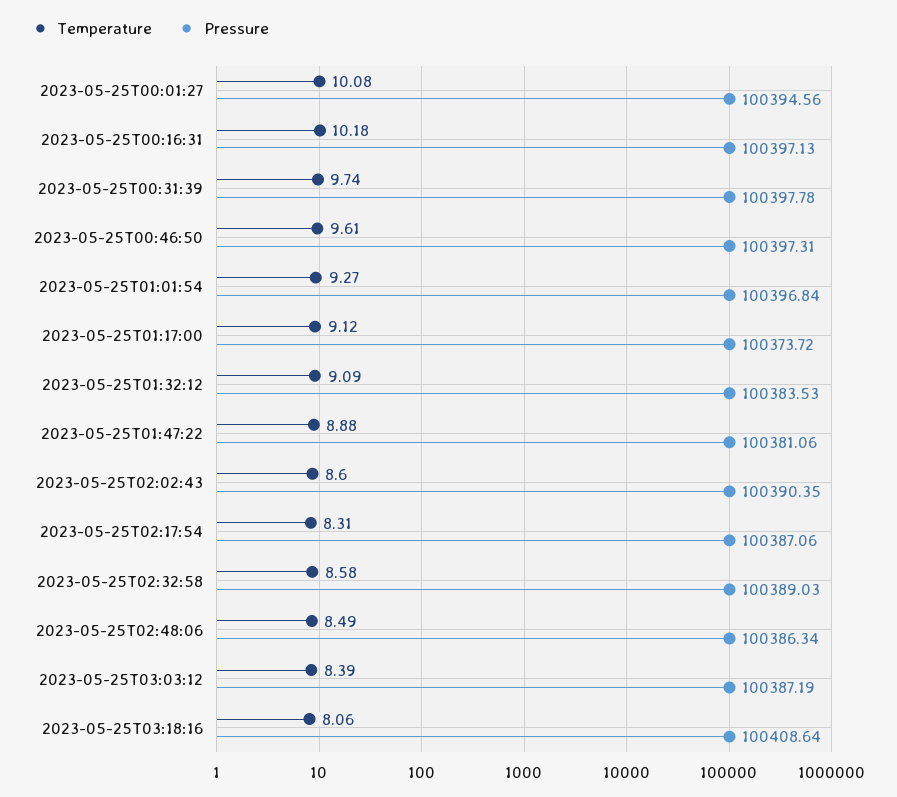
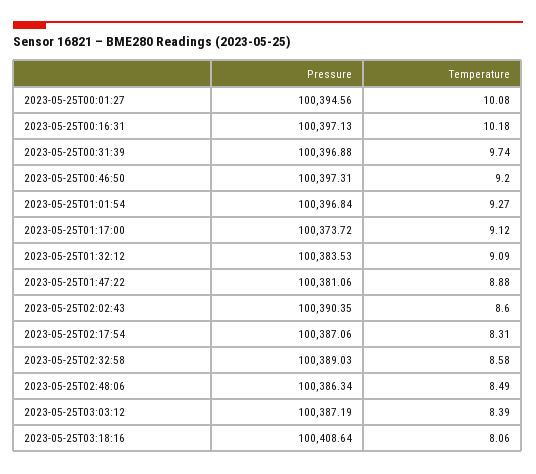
  {
    "Temperature": {
      "2023-05-25T00:01:27": 10.08,
      "2023-05-25T00:16:31": 10.18,
      "2023-05-25T00:31:39": 9.74,
-     "2023-05-25T00:46:50": 9.61,
+     "2023-05-25T00:46:50": 9.2,
      "2023-05-25T01:01:54": 9.27,
      "2023-05-25T01:17:00": 9.12,
      "2023-05-25T01:32:12": 9.09,
      "2023-05-25T01:47:22": 8.88,
      "2023-05-25T02:02:43": 8.6,
      "2023-05-25T02:17:54": 8.31,
      "2023-05-25T02:32:58": 8.58,
      "2023-05-25T02:48:06": 8.49,
      "2023-05-25T03:03:12": 8.39,
      "2023-05-25T03:18:16": 8.06
    },
    "Pressure": {
      "2023-05-25T00:01:27": 100394.56,
      "2023-05-25T00:16:31": 100397.13,
-     "2023-05-25T00:31:39": 100397.78,
+     "2023-05-25T00:31:39": 100396.88,
      "2023-05-25T00:46:50": 100397.31,
      "2023-05-25T01:01:54": 100396.84,
      "2023-05-25T01:17:00": 100373.72,
      "2023-05-25T01:32:12": 100383.53,
      "2023-05-25T01:47:22": 100381.06,
      "2023-05-25T02:02:43": 100390.35,
      "2023-05-25T02:17:54": 100387.06,
      "2023-05-25T02:32:58": 100389.03,
      "2023-05-25T02:48:06": 100386.34,
      "2023-05-25T03:03:12": 100387.19,
      "2023-05-25T03:18:16": 100408.64
    }
  }

